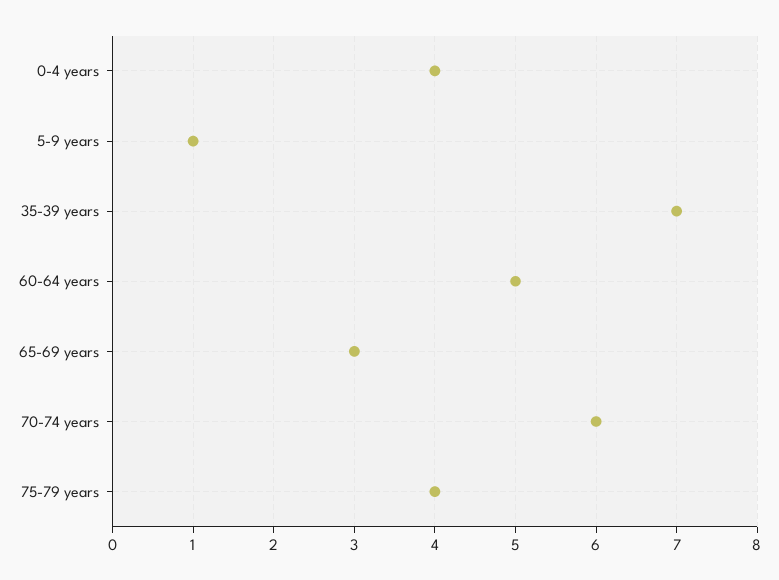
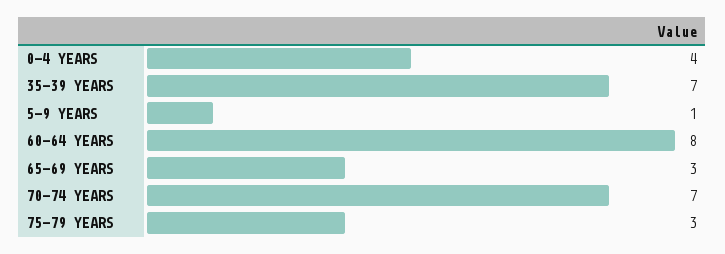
  {
    "0-4 years": 4,
    "5-9 years": 1,
    "35-39 years": 7,
-   "60-64 years": 5,
+   "60-64 years": 8,
    "65-69 years": 3,
-   "70-74 years": 6,
+   "70-74 years": 7,
-   "75-79 years": 4
+   "75-79 years": 3
  }

